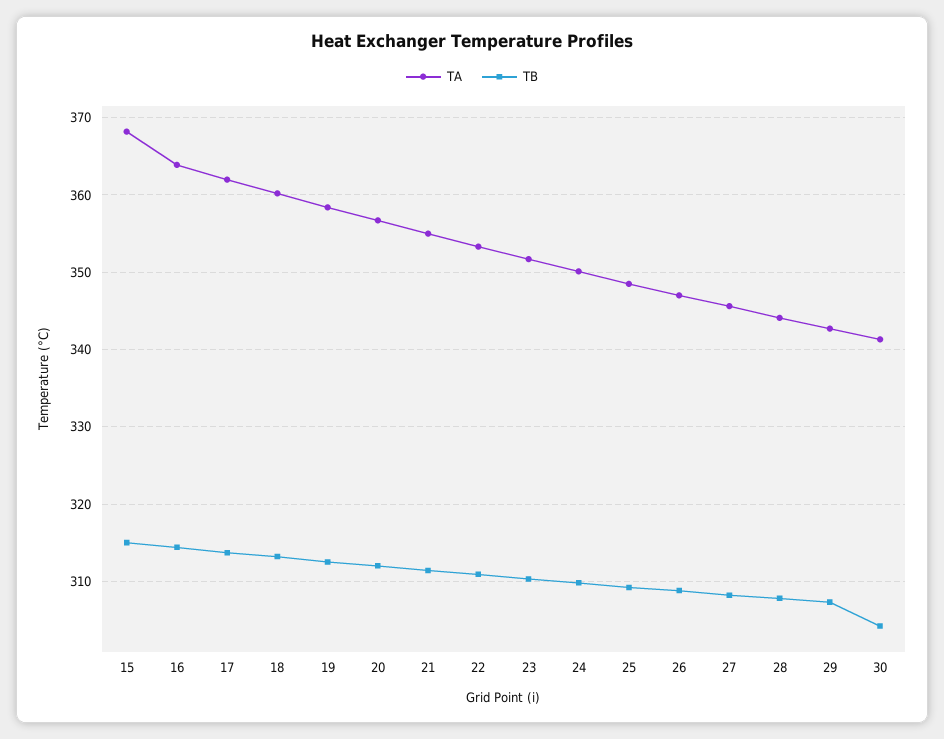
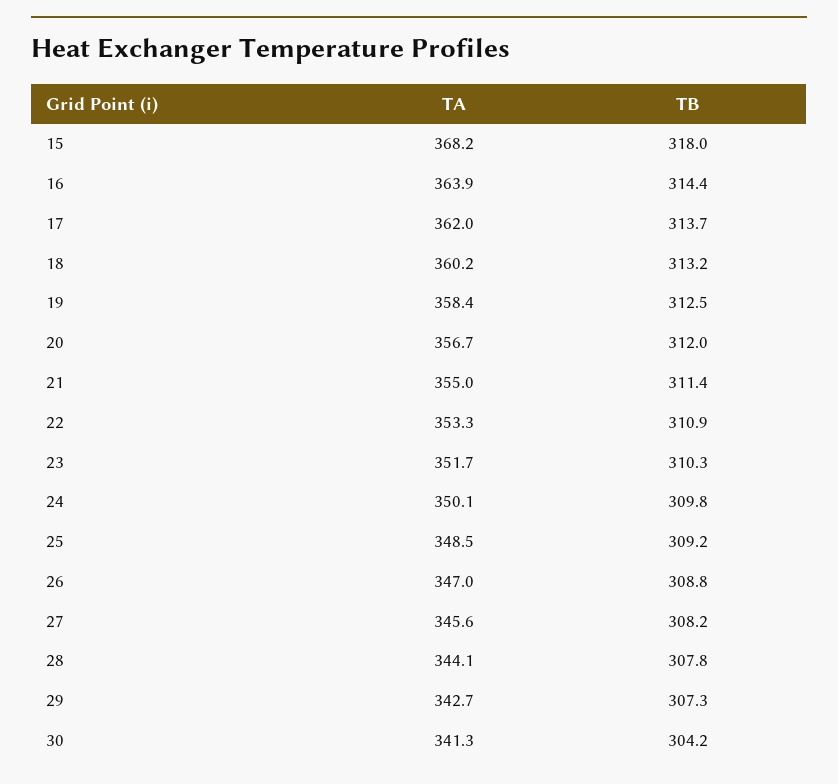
  {
    "TA": {
      "15": 368.2,
      "16": 363.9,
      "17": 362,
      "18": 360.2,
      "19": 358.4,
      "20": 356.7,
      "21": 355,
      "22": 353.3,
      "23": 351.7,
      "24": 350.1,
      "25": 348.5,
      "26": 347,
      "27": 345.6,
      "28": 344.1,
      "29": 342.7,
      "30": 341.3
    },
    "TB": {
-     "15": 315,
+     "15": 318,
      "16": 314.4,
      "17": 313.7,
      "18": 313.2,
      "19": 312.5,
      "20": 312,
      "21": 311.4,
      "22": 310.9,
      "23": 310.3,
      "24": 309.8,
      "25": 309.2,
      "26": 308.8,
      "27": 308.2,
      "28": 307.8,
      "29": 307.3,
      "30": 304.2
    }
  }

